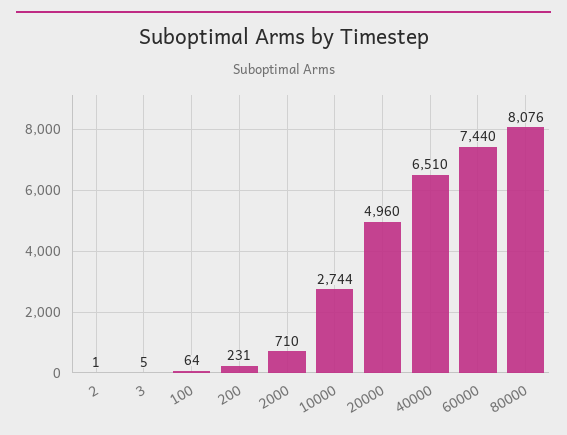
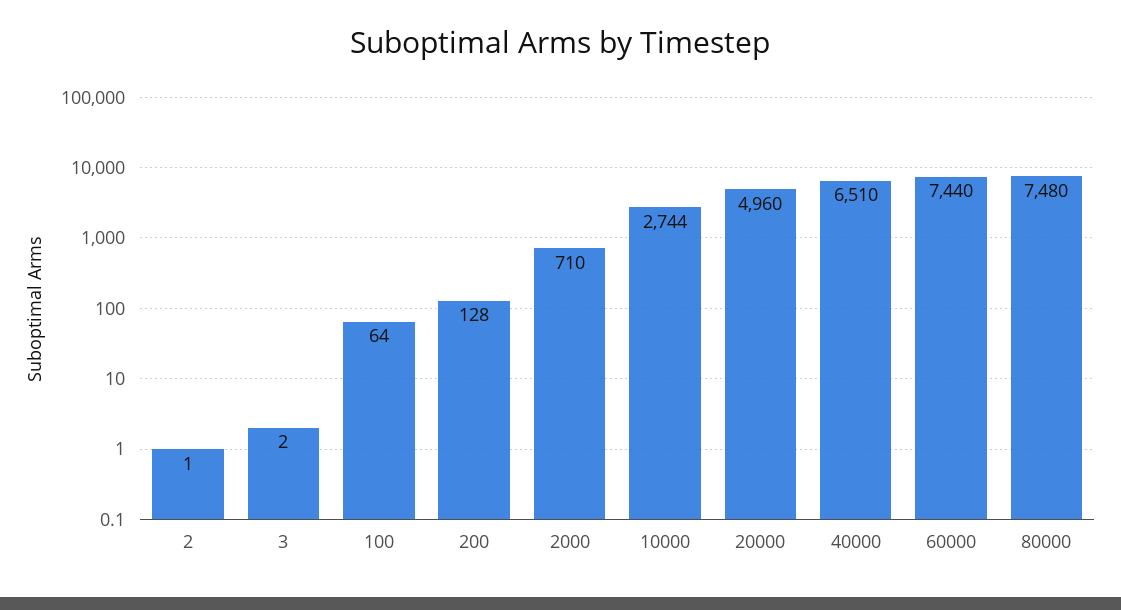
  {
    "2": 1,
-   "3": 5,
+   "3": 2,
    "100": 64,
-   "200": 231,
+   "200": 128,
    "2000": 710,
    "10000": 2744,
    "20000": 4960,
    "40000": 6510,
    "60000": 7440,
-   "80000": 8076
+   "80000": 7480
  }

